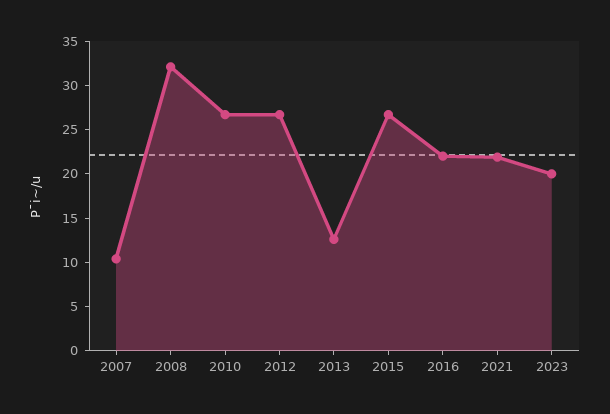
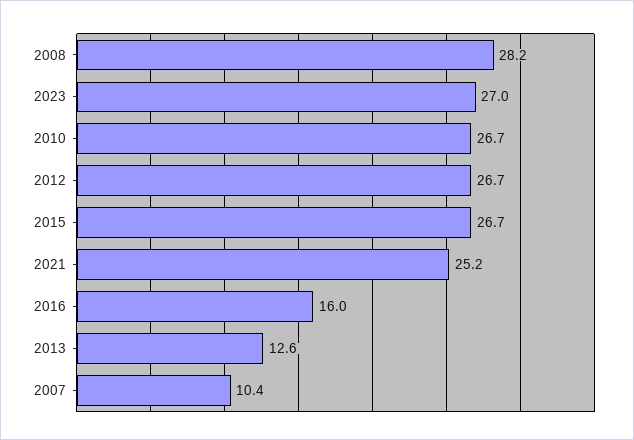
  {
    "2007": 10.4,
-   "2008": 32,
+   "2008": 28.2,
    "2010": 26.7,
    "2012": 26.7,
    "2013": 12.6,
    "2015": 26.7,
-   "2016": 22,
+   "2016": 16,
-   "2021": 22,
+   "2021": 25.2,
-   "2023": 20
+   "2023": 27
  }

